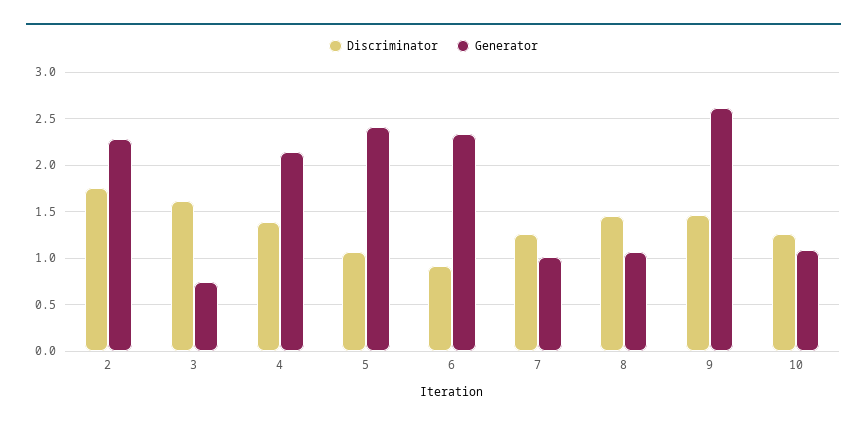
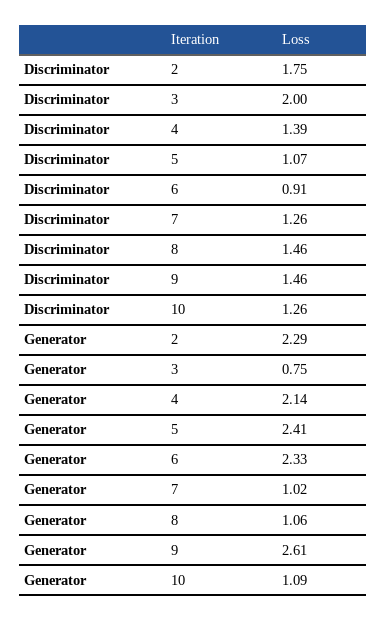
  {
    "Discriminator": {
      "2": 1.75,
-     "3": 1.6,
+     "3": 2,
      "4": 1.39,
      "5": 1.07,
      "6": 0.91,
      "7": 1.26,
      "8": 1.46,
      "9": 1.46,
      "10": 1.26
    },
    "Generator": {
      "2": 2.29,
      "3": 0.75,
      "4": 2.14,
      "5": 2.41,
      "6": 2.33,
      "7": 1.02,
      "8": 1.06,
      "9": 2.61,
      "10": 1.09
    }
  }

